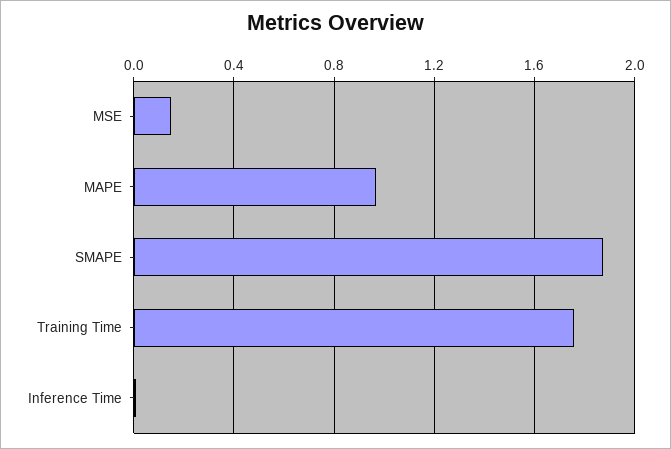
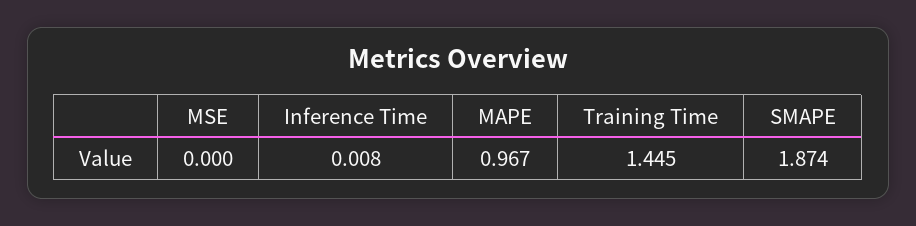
  {
-   "MSE": 0.15,
+   "MSE": 0,
    "MAPE": 0.967,
    "SMAPE": 1.874,
-   "Training Time": 1.75,
+   "Training Time": 1.445,
    "Inference Time": 0.008
  }

